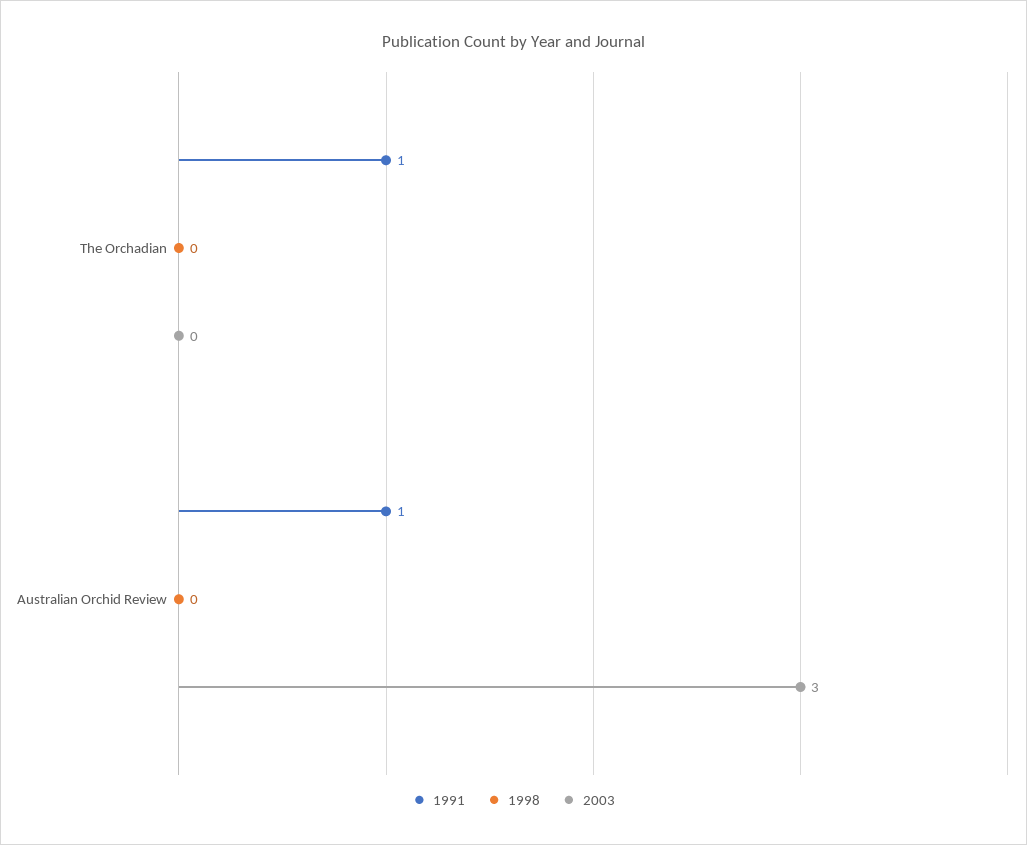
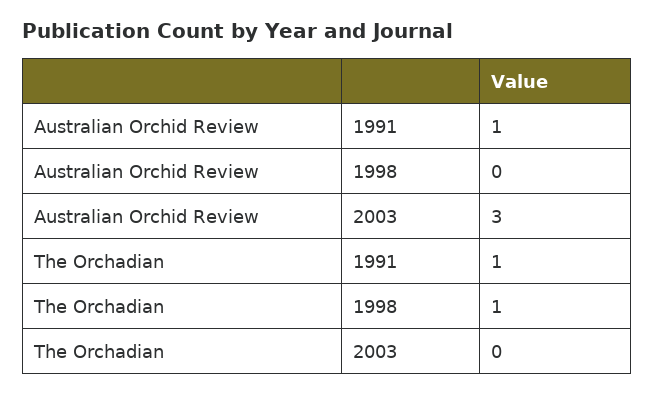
  {
    "1991": {
      "The Orchadian": 1,
      "Australian Orchid Review": 1
    },
    "1998": {
-     "The Orchadian": 0,
+     "The Orchadian": 1,
      "Australian Orchid Review": 0
    },
    "2003": {
      "The Orchadian": 0,
      "Australian Orchid Review": 3
    }
  }

